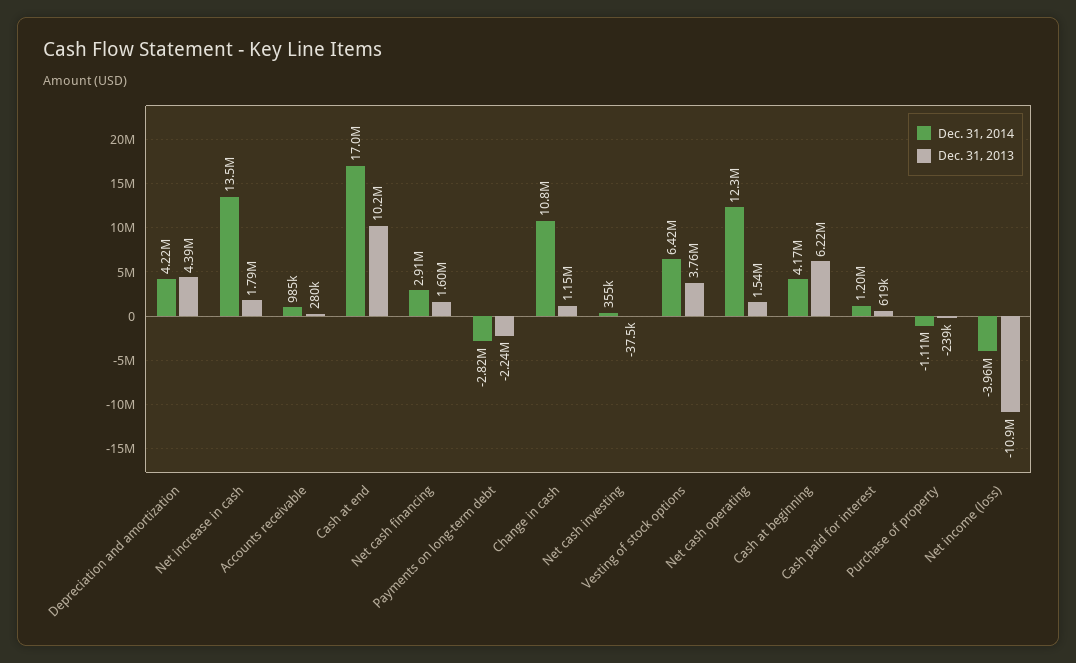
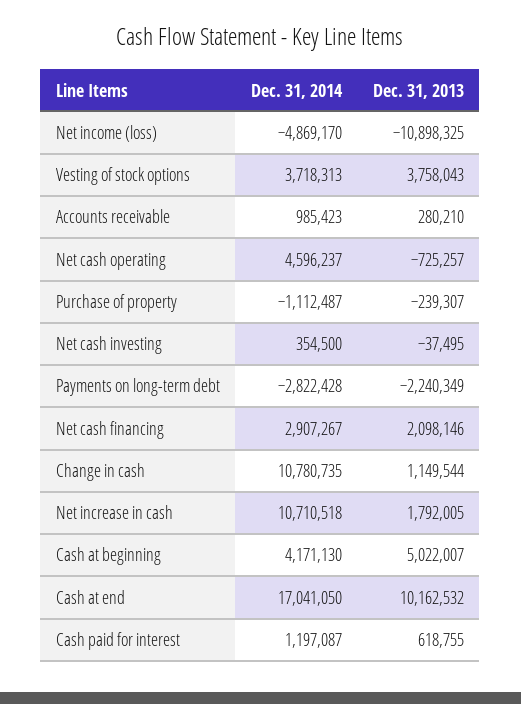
  {
    "Dec. 31, 2014": {
-     "Depreciation and amortization": 4220000,
-     "Net increase in cash": 13500000,
+     "Net increase in cash": 10710518,
      "Accounts receivable": 985423,
      "Cash at end": 17041050,
      "Net cash financing": 2907267,
      "Payments on long-term debt": -2822428,
      "Change in cash": 10780735,
      "Net cash investing": 354500,
-     "Vesting of stock options": 6420000,
+     "Vesting of stock options": 3718313,
-     "Net cash operating": 12300000,
+     "Net cash operating": 4596237,
      "Cash at beginning": 4171130,
      "Cash paid for interest": 1197087,
      "Purchase of property": -1112487,
-     "Net income (loss)": -3960000
+     "Net income (loss)": -4869170
    },
    "Dec. 31, 2013": {
-     "Depreciation and amortization": 4390000,
      "Net increase in cash": 1792005,
      "Accounts receivable": 280210,
      "Cash at end": 10162532,
-     "Net cash financing": 1600000,
+     "Net cash financing": 2098146,
      "Payments on long-term debt": -2240349,
      "Change in cash": 1149544,
      "Net cash investing": -37495,
      "Vesting of stock options": 3758043,
-     "Net cash operating": 1540000,
+     "Net cash operating": -725257,
-     "Cash at beginning": 6220000,
+     "Cash at beginning": 5022007,
      "Cash paid for interest": 618755,
      "Purchase of property": -239307,
      "Net income (loss)": -10898325
    }
  }

